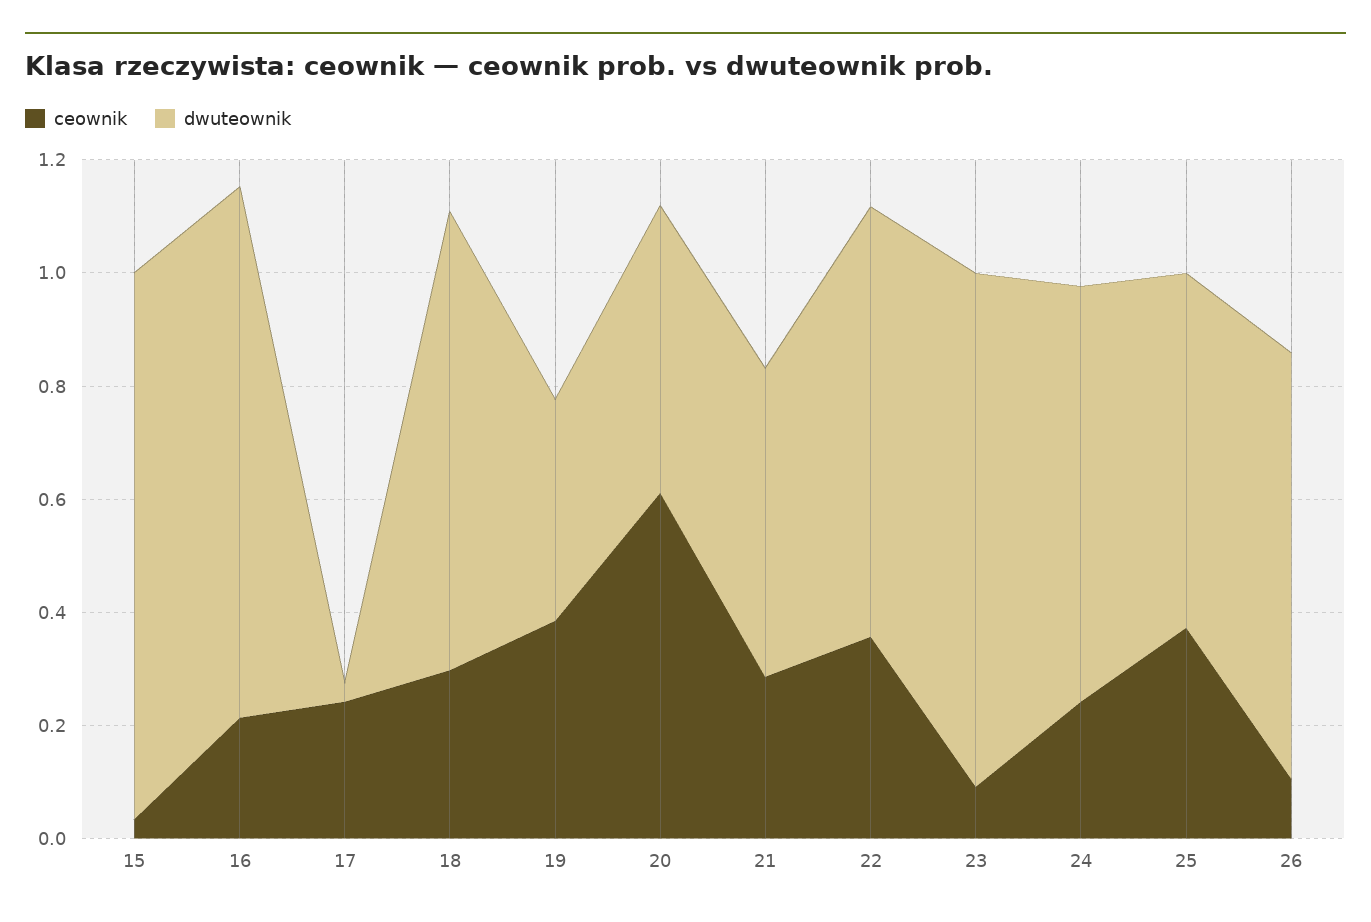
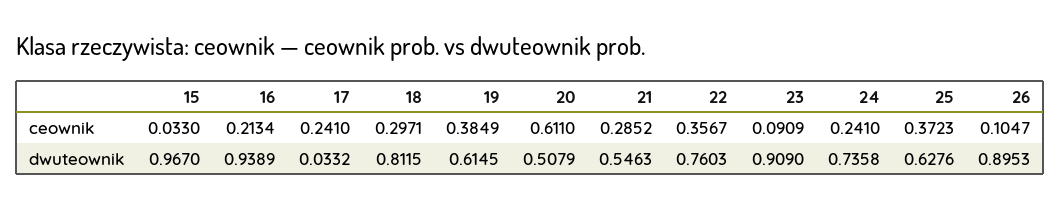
  {
    "ceownik": {
      "15": 0.033,
      "16": 0.2134,
      "17": 0.241,
      "18": 0.2971,
      "19": 0.3849,
      "20": 0.611,
      "21": 0.2852,
      "22": 0.3567,
      "23": 0.0909,
      "24": 0.241,
      "25": 0.3723,
      "26": 0.1047
    },
    "dwuteownik": {
      "15": 0.967,
      "16": 0.9389,
      "17": 0.0332,
      "18": 0.8115,
-     "19": 0.4,
+     "19": 0.6145,
      "20": 0.5079,
      "21": 0.5463,
      "22": 0.7603,
      "23": 0.909,
      "24": 0.7358,
      "25": 0.6276,
-     "26": 0.75
+     "26": 0.8953
    }
  }

